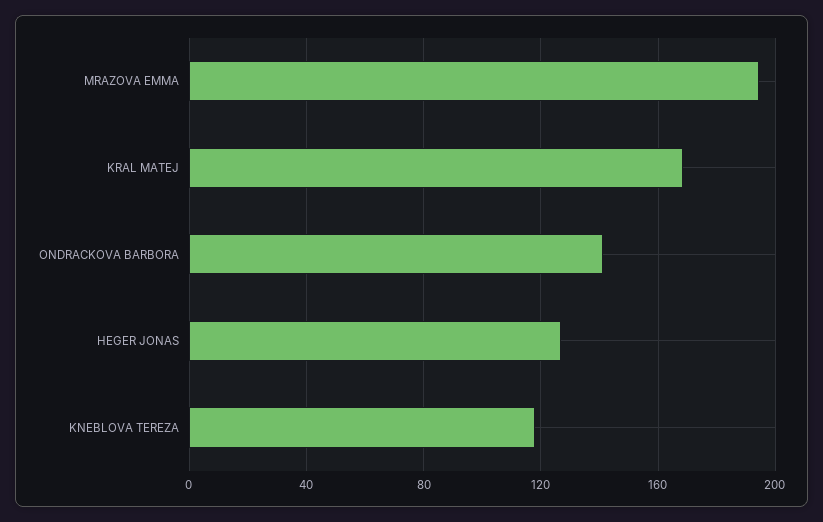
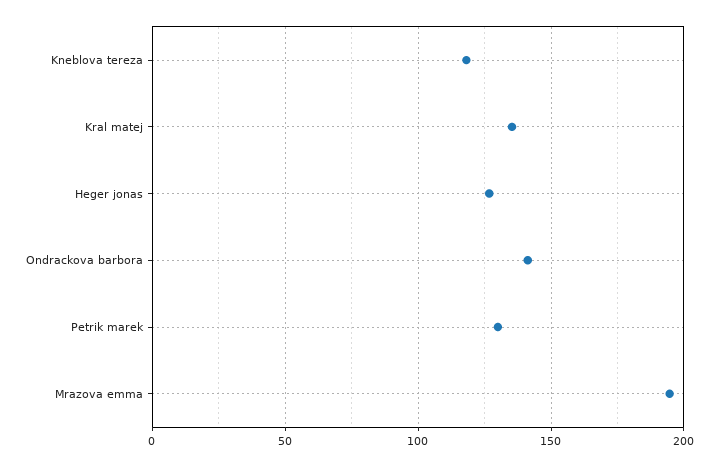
  {
    "MRAZOVA EMMA": 195,
-   "KRAL MATEJ": 170,
+   "KRAL MATEJ": 135,
    "ONDRACKOVA BARBORA": 140,
    "HEGER JONAS": 125,
-   "KNEBLOVA TEREZA": 120
+   "KNEBLOVA TEREZA": 120,
+   "Petrik marek": 130
  }

